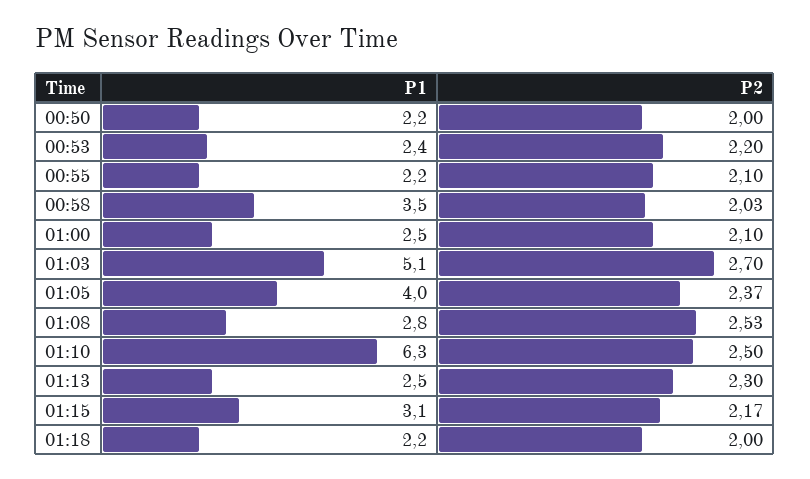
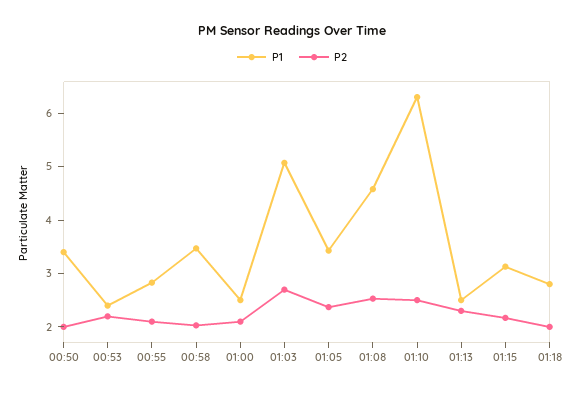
  {
    "P1": {
-     "00:50": 2.2,
+     "00:50": 3.4,
      "00:53": 2.4,
-     "00:55": 2.2,
+     "00:55": 2.8,
      "00:58": 3.5,
      "01:00": 2.5,
      "01:03": 5.1,
-     "01:05": 4,
+     "01:05": 3.4,
-     "01:08": 2.8,
+     "01:08": 4.6,
      "01:10": 6.3,
      "01:13": 2.5,
      "01:15": 3.1,
-     "01:18": 2.2
+     "01:18": 2.8
    },
    "P2": {
      "00:50": 2,
      "00:53": 2.2,
      "00:55": 2.1,
      "00:58": 2.03,
      "01:00": 2.1,
      "01:03": 2.7,
      "01:05": 2.37,
      "01:08": 2.53,
      "01:10": 2.5,
      "01:13": 2.3,
      "01:15": 2.17,
      "01:18": 2
    }
  }

